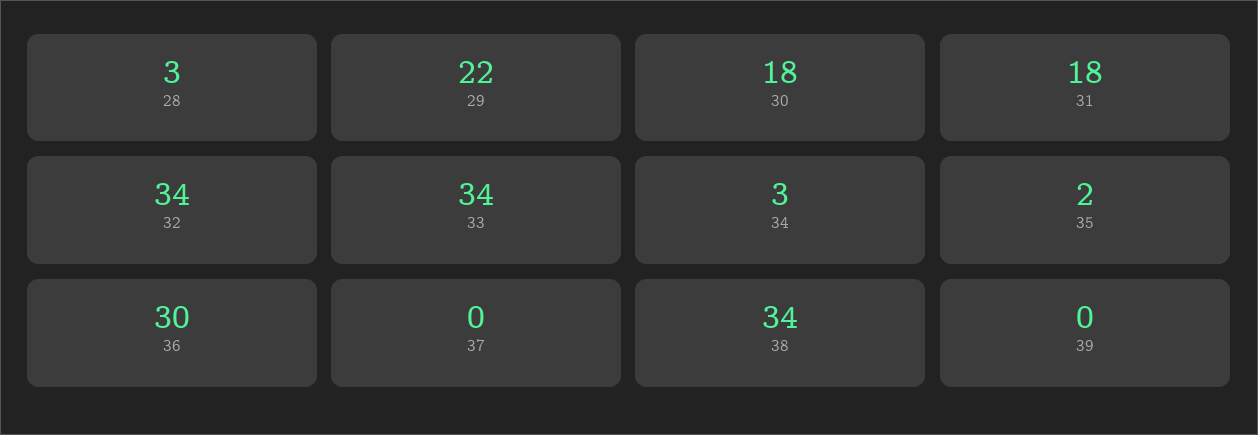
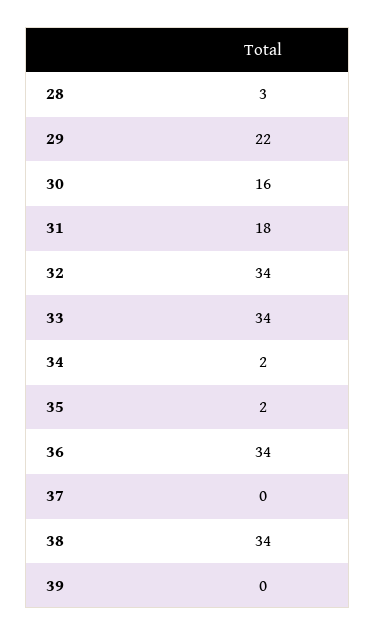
  {
    "28": 3,
    "29": 22,
-   "30": 18,
+   "30": 16,
    "31": 18,
    "32": 34,
    "33": 34,
-   "34": 3,
+   "34": 2,
    "35": 2,
-   "36": 30,
+   "36": 34,
    "37": 0,
    "38": 34,
    "39": 0
  }

